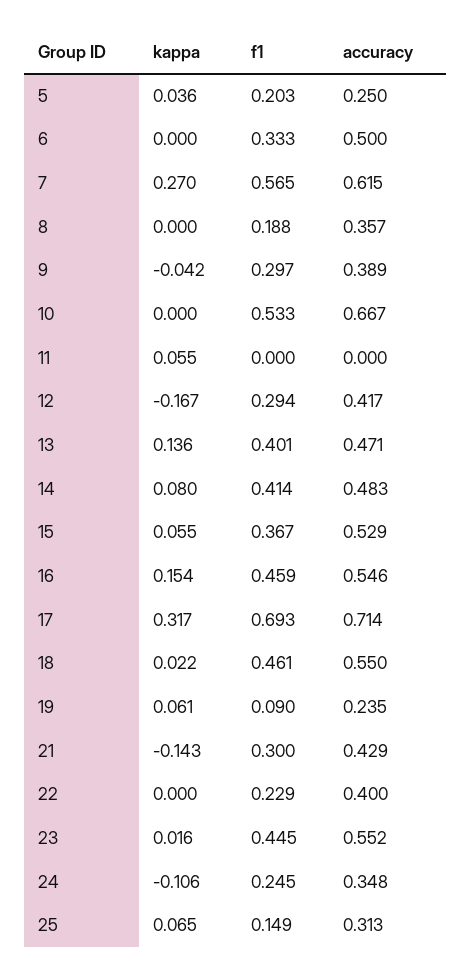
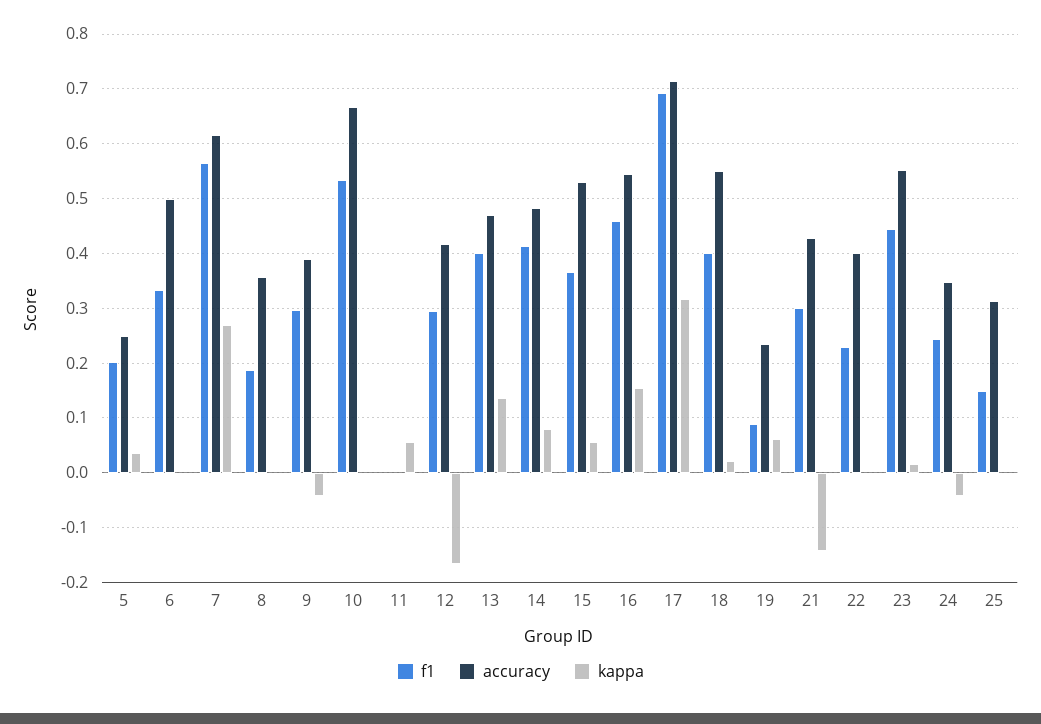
  {
    "kappa": {
      "5": 0.036,
      "6": 0,
      "7": 0.27,
      "8": 0,
      "9": -0.042,
      "10": 0,
      "11": 0.055,
      "12": -0.167,
      "13": 0.136,
      "14": 0.08,
      "15": 0.055,
      "16": 0.154,
      "17": 0.317,
      "18": 0.022,
      "19": 0.061,
      "21": -0.143,
      "22": 0,
      "23": 0.016,
-     "24": -0.106,
+     "24": -0.04,
-     "25": 0.065
+     "25": 0
    },
    "f1": {
      "5": 0.203,
      "6": 0.333,
      "7": 0.565,
      "8": 0.188,
      "9": 0.297,
      "10": 0.533,
      "11": 0,
      "12": 0.294,
      "13": 0.401,
      "14": 0.414,
      "15": 0.367,
      "16": 0.459,
      "17": 0.693,
-     "18": 0.461,
+     "18": 0.4,
      "19": 0.09,
      "21": 0.3,
      "22": 0.229,
      "23": 0.445,
      "24": 0.245,
      "25": 0.149
    },
    "accuracy": {
      "5": 0.25,
      "6": 0.5,
      "7": 0.615,
      "8": 0.357,
      "9": 0.389,
      "10": 0.667,
      "11": 0,
      "12": 0.417,
      "13": 0.471,
      "14": 0.483,
      "15": 0.529,
      "16": 0.546,
      "17": 0.714,
      "18": 0.55,
      "19": 0.235,
      "21": 0.429,
      "22": 0.4,
      "23": 0.552,
      "24": 0.348,
      "25": 0.313
    }
  }

